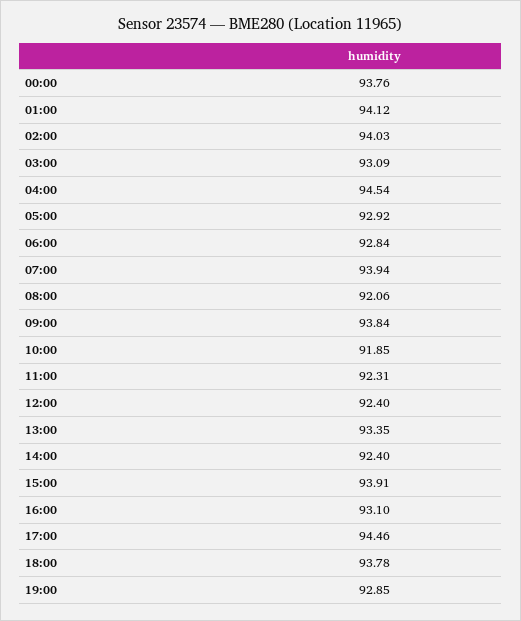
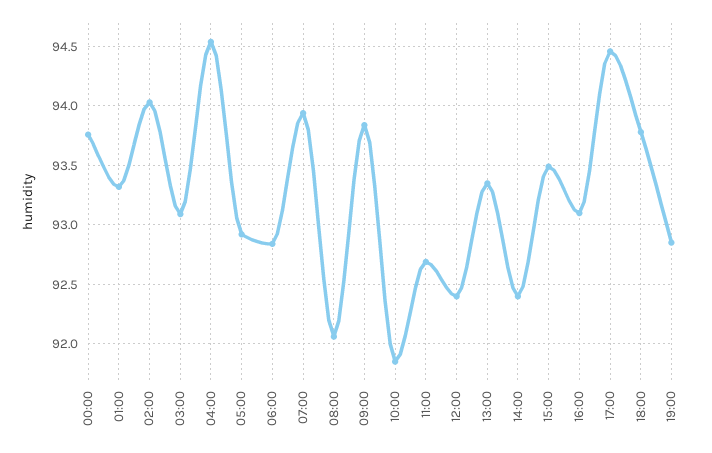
  {
    "00:00": 93.76,
-   "01:00": 94.12,
+   "01:00": 93.3,
    "02:00": 94.03,
    "03:00": 93.09,
    "04:00": 94.54,
    "05:00": 92.92,
    "06:00": 92.84,
    "07:00": 93.94,
    "08:00": 92.06,
    "09:00": 93.84,
    "10:00": 91.85,
-   "11:00": 92.31,
+   "11:00": 92.7,
    "12:00": 92.4,
    "13:00": 93.35,
    "14:00": 92.4,
-   "15:00": 93.91,
+   "15:00": 93.5,
    "16:00": 93.1,
    "17:00": 94.46,
    "18:00": 93.78,
    "19:00": 92.85
  }

